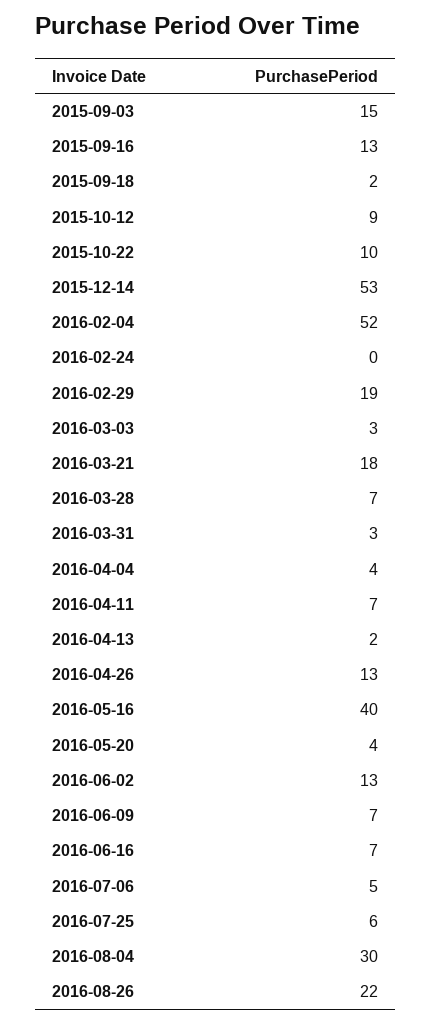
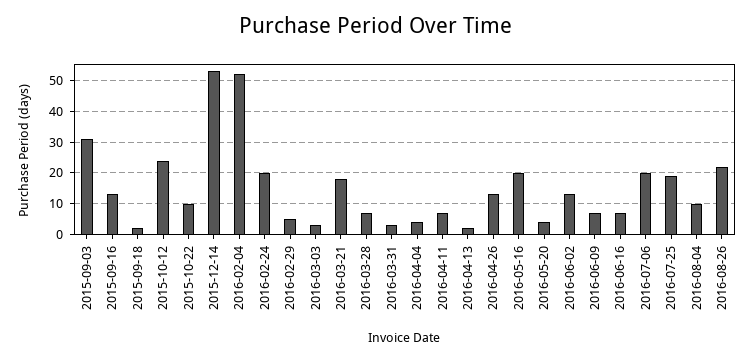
  {
-   "2015-09-03": 15,
+   "2015-09-03": 30,
    "2015-09-16": 13,
    "2015-09-18": 2,
-   "2015-10-12": 9,
+   "2015-10-12": 25,
    "2015-10-22": 10,
    "2015-12-14": 53,
    "2016-02-04": 52,
-   "2016-02-24": 0,
+   "2016-02-24": 20,
-   "2016-02-29": 19,
+   "2016-02-29": 5,
    "2016-03-03": 3,
    "2016-03-21": 18,
    "2016-03-28": 7,
    "2016-03-31": 3,
    "2016-04-04": 4,
    "2016-04-11": 7,
    "2016-04-13": 2,
    "2016-04-26": 13,
-   "2016-05-16": 40,
+   "2016-05-16": 20,
    "2016-05-20": 4,
    "2016-06-02": 13,
    "2016-06-09": 7,
    "2016-06-16": 7,
-   "2016-07-06": 5,
+   "2016-07-06": 20,
-   "2016-07-25": 6,
+   "2016-07-25": 20,
-   "2016-08-04": 30,
+   "2016-08-04": 10,
    "2016-08-26": 22
  }

